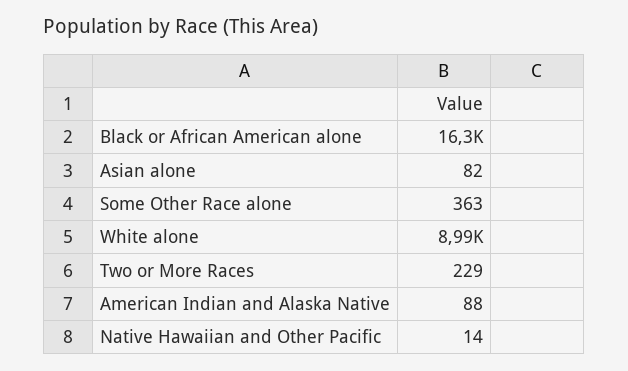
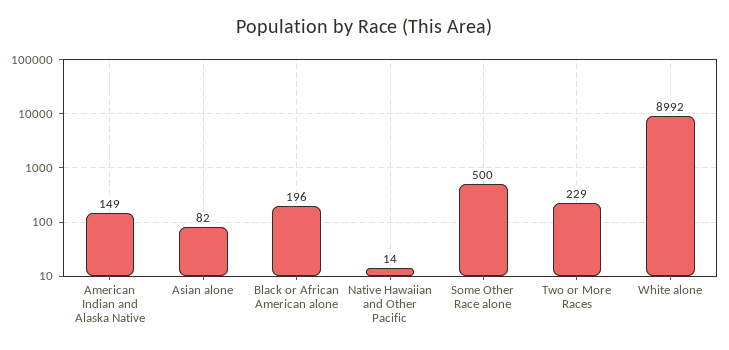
  {
-   "Black or African American alone": 16300,
+   "Black or African American alone": 196,
    "Asian alone": 82,
-   "Some Other Race alone": 363,
+   "Some Other Race alone": 500,
    "White alone": 8992,
    "Two or More Races": 229,
-   "American Indian and Alaska Native": 88,
+   "American Indian and Alaska Native": 149,
    "Native Hawaiian and Other Pacific": 14
  }

